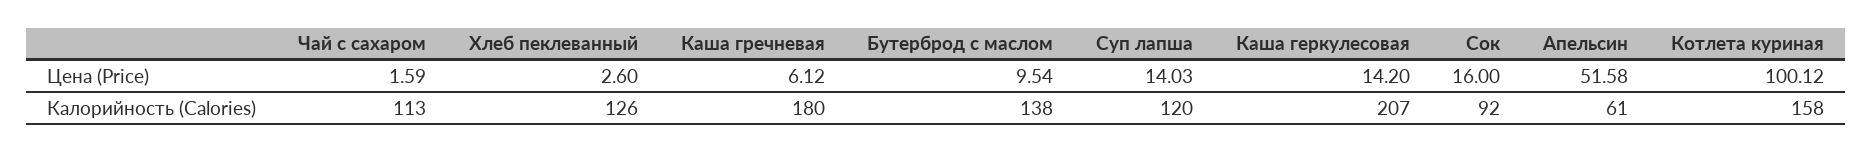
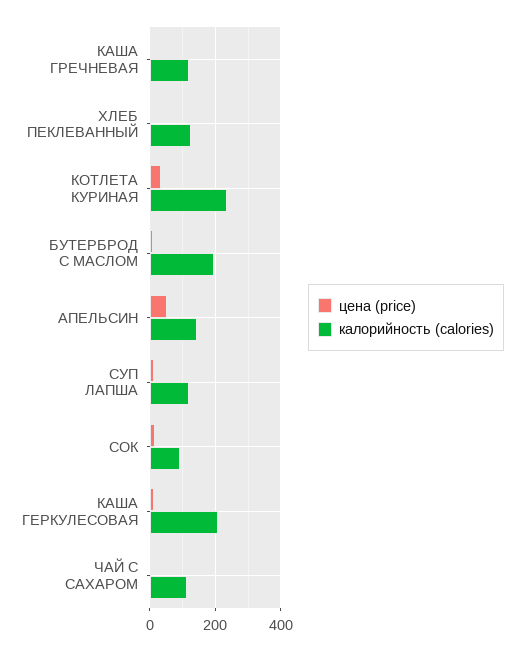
  {
    "Цена (Price)": {
      "Чай с сахаром": 1.59,
      "Хлеб пеклеванный": 2.6,
      "Каша гречневая": 6.12,
      "Бутерброд с маслом": 9.54,
      "Суп лапша": 14.03,
      "Каша геркулесовая": 14.2,
      "Сок": 16,
      "Апельсин": 51.58,
-     "Котлета куриная": 100.12
+     "Котлета куриная": 40
    },
    "Калорийность (Calories)": {
      "Чай с сахаром": 113,
      "Хлеб пеклеванный": 126,
-     "Каша гречневая": 180,
+     "Каша гречневая": 120,
-     "Бутерброд с маслом": 138,
+     "Бутерброд с маслом": 200,
      "Суп лапша": 120,
      "Каша геркулесовая": 207,
      "Сок": 92,
-     "Апельсин": 61,
+     "Апельсин": 140,
-     "Котлета куриная": 158
+     "Котлета куриная": 240
    }
  }

